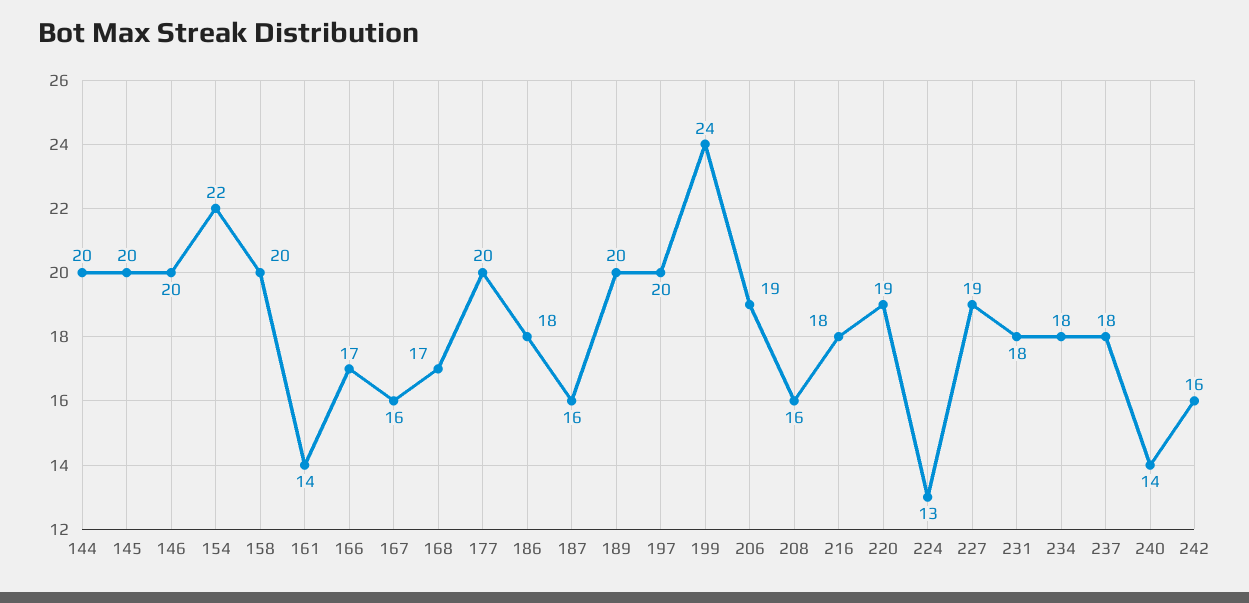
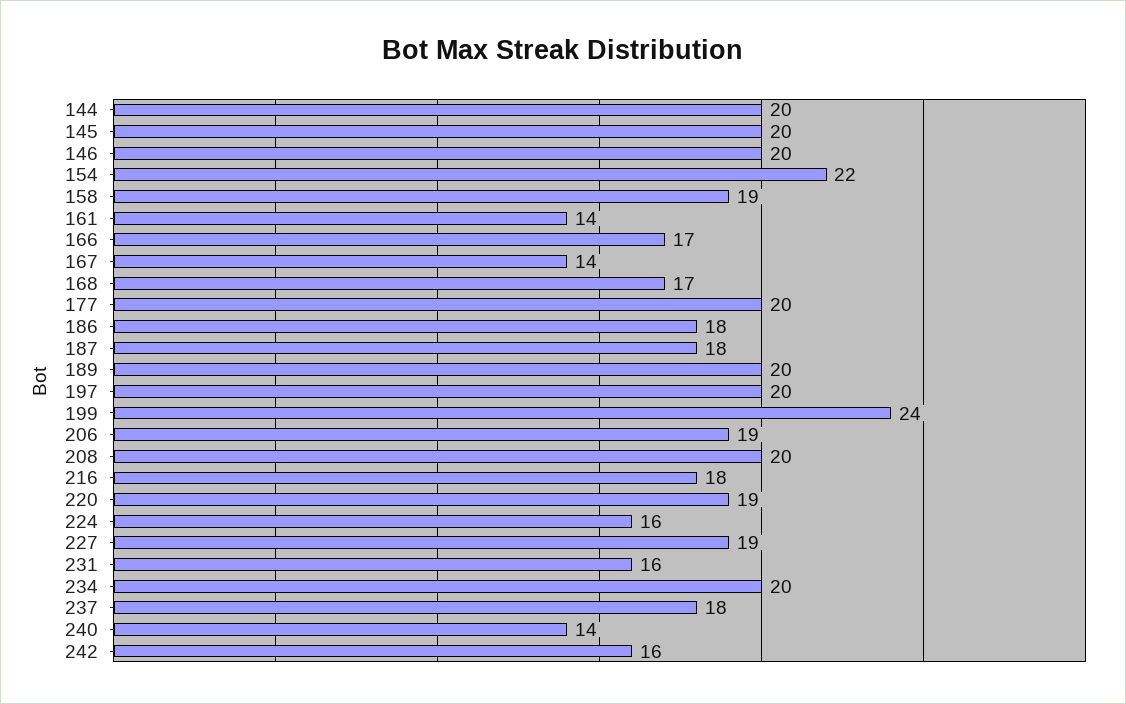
  {
    "144": 20,
    "145": 20,
    "146": 20,
    "154": 22,
-   "158": 20,
+   "158": 19,
    "161": 14,
    "166": 17,
-   "167": 16,
+   "167": 14,
    "168": 17,
    "177": 20,
    "186": 18,
-   "187": 16,
+   "187": 18,
    "189": 20,
    "197": 20,
    "199": 24,
    "206": 19,
-   "208": 16,
+   "208": 20,
    "216": 18,
    "220": 19,
-   "224": 13,
+   "224": 16,
    "227": 19,
-   "231": 18,
+   "231": 16,
-   "234": 18,
+   "234": 20,
    "237": 18,
    "240": 14,
    "242": 16
  }

